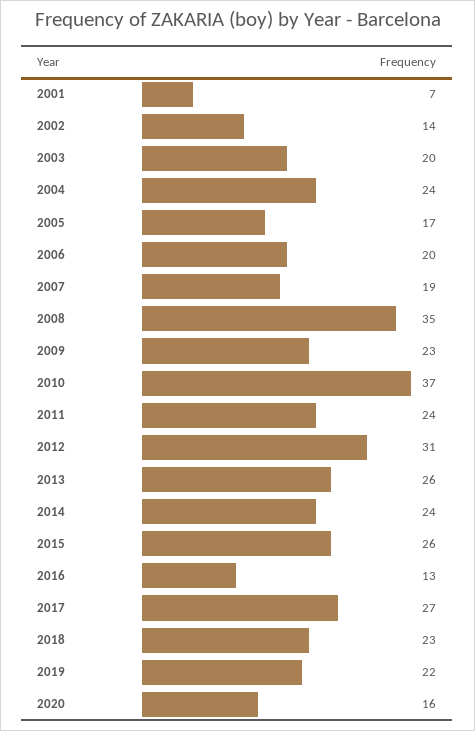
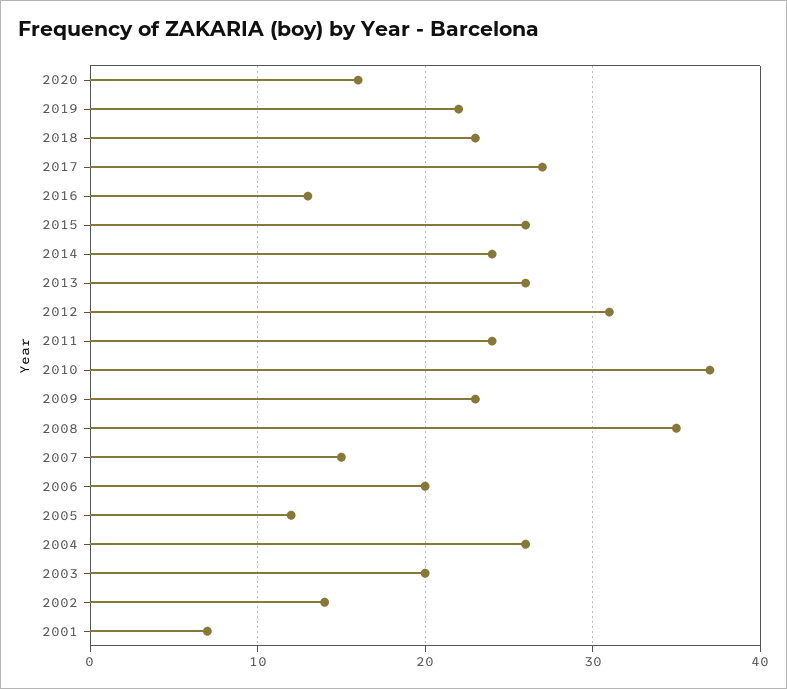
  {
    "2001": 7,
    "2002": 14,
    "2003": 20,
-   "2004": 24,
+   "2004": 26,
-   "2005": 17,
+   "2005": 12,
    "2006": 20,
-   "2007": 19,
+   "2007": 15,
    "2008": 35,
    "2009": 23,
    "2010": 37,
    "2011": 24,
    "2012": 31,
    "2013": 26,
    "2014": 24,
    "2015": 26,
    "2016": 13,
    "2017": 27,
    "2018": 23,
    "2019": 22,
    "2020": 16
  }

